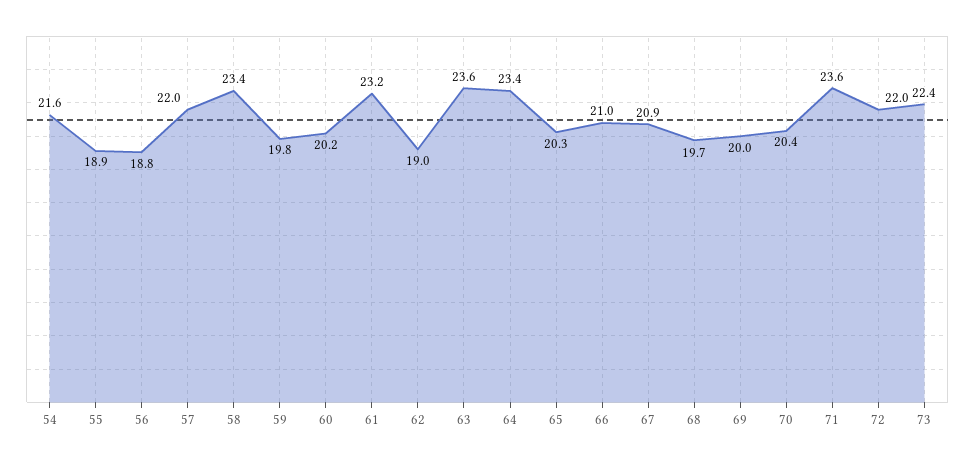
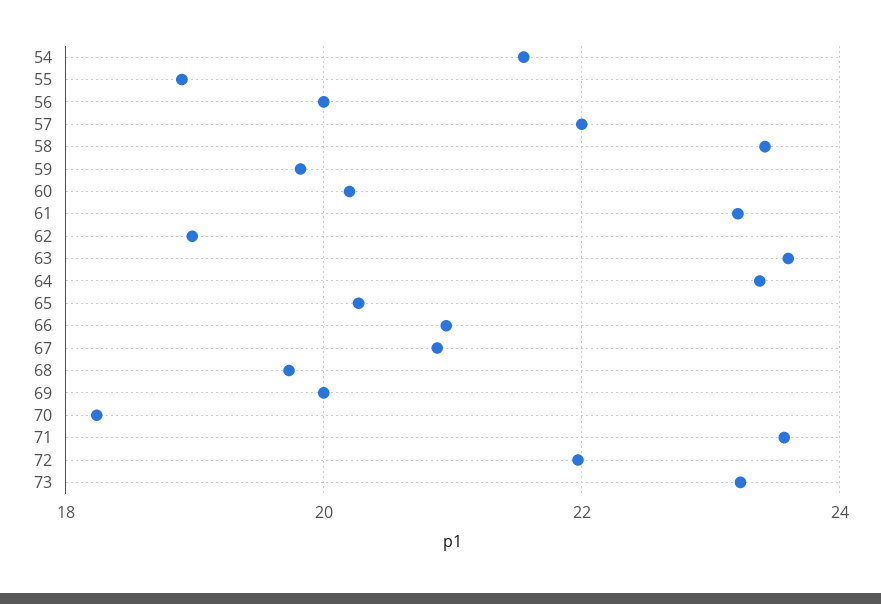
  {
    "54": 21.6,
    "55": 18.9,
-   "56": 18.8,
+   "56": 20,
    "57": 22,
    "58": 23.4,
    "59": 19.8,
    "60": 20.2,
    "61": 23.2,
    "62": 19,
    "63": 23.6,
    "64": 23.4,
    "65": 20.3,
    "66": 21,
    "67": 20.9,
    "68": 19.7,
    "69": 20,
-   "70": 20.4,
+   "70": 18.2,
    "71": 23.6,
    "72": 22,
-   "73": 22.4
+   "73": 23.2
  }

